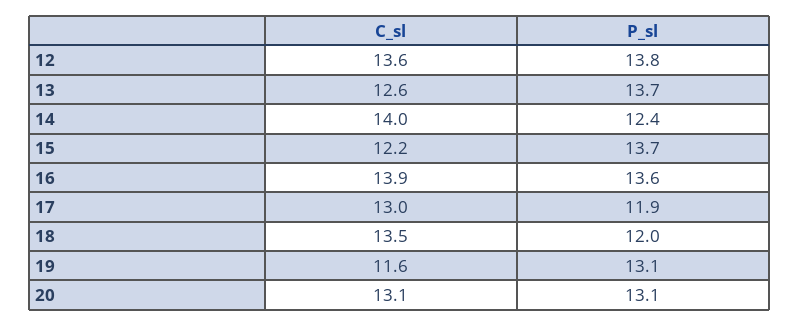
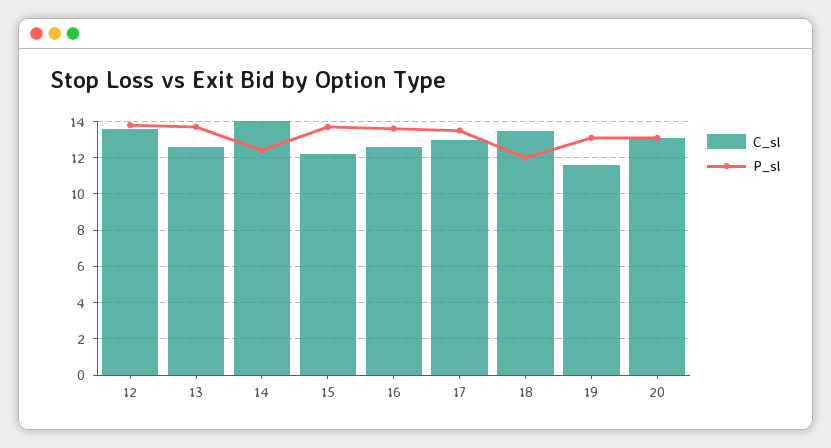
  {
    "C_sl": {
      "12": 13.6,
      "13": 12.6,
      "14": 14,
      "15": 12.2,
-     "16": 13.9,
+     "16": 12.5,
      "17": 13,
      "18": 13.5,
      "19": 11.6,
      "20": 13.1
    },
    "P_sl": {
      "12": 13.8,
      "13": 13.7,
      "14": 12.4,
      "15": 13.7,
      "16": 13.6,
-     "17": 11.9,
+     "17": 13.5,
      "18": 12,
      "19": 13.1,
      "20": 13.1
    }
  }

